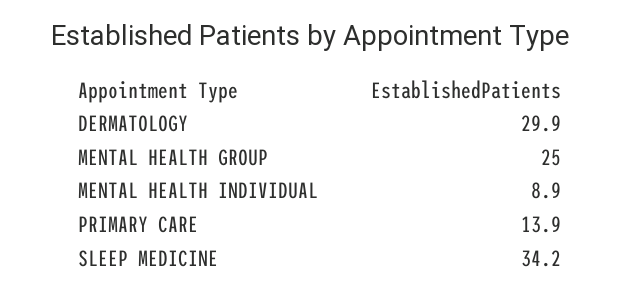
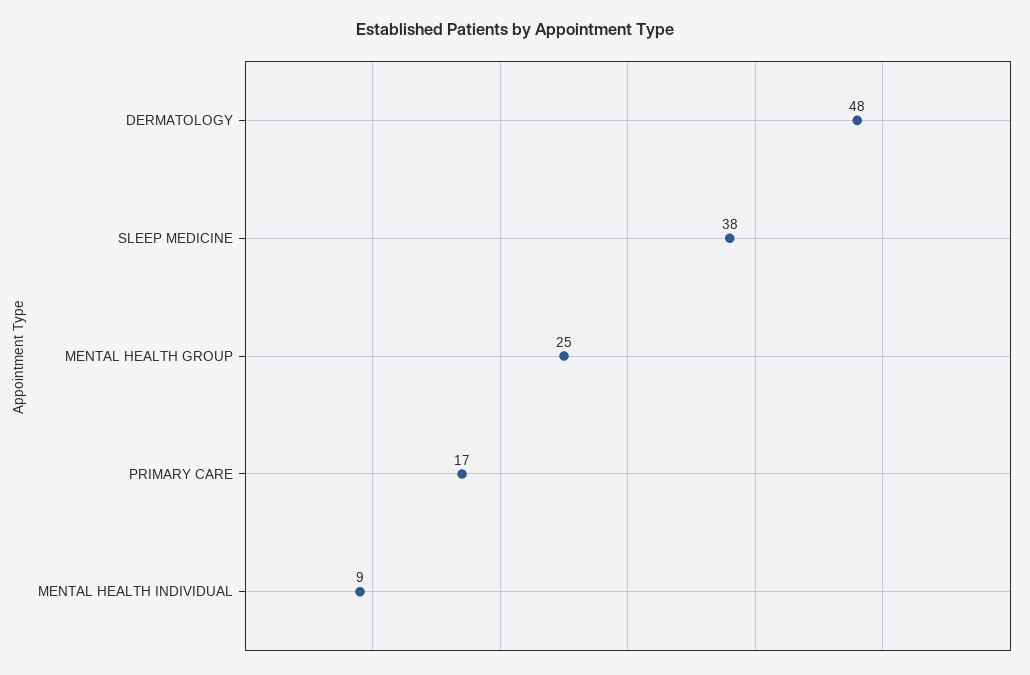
  {
-   "DERMATOLOGY": 29.9,
+   "DERMATOLOGY": 48,
    "MENTAL HEALTH GROUP": 25,
    "MENTAL HEALTH INDIVIDUAL": 8.9,
-   "PRIMARY CARE": 13.9,
+   "PRIMARY CARE": 17,
-   "SLEEP MEDICINE": 34.2
+   "SLEEP MEDICINE": 38
  }

